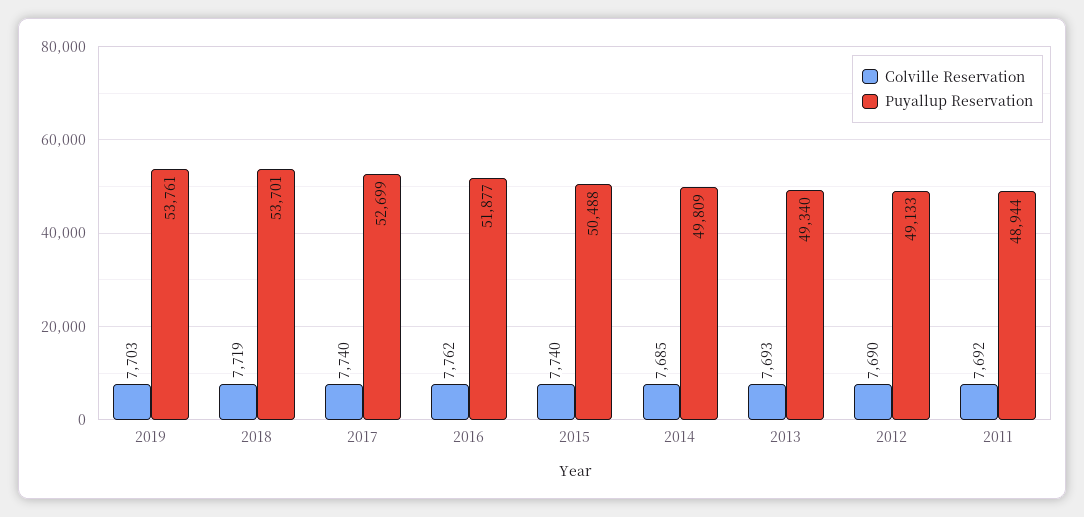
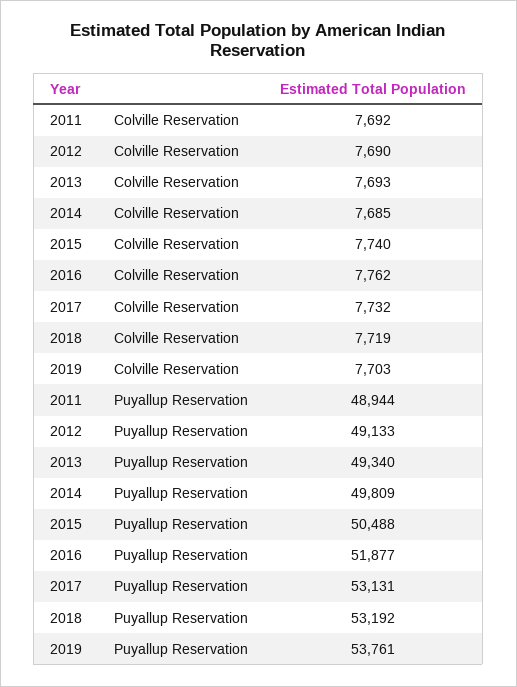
  {
    "Colville Reservation": {
      "2019": 7703,
      "2018": 7719,
-     "2017": 7740,
+     "2017": 7732,
      "2016": 7762,
      "2015": 7740,
      "2014": 7685,
      "2013": 7693,
      "2012": 7690,
      "2011": 7692
    },
    "Puyallup Reservation": {
      "2019": 53761,
-     "2018": 53701,
+     "2018": 53192,
-     "2017": 52699,
+     "2017": 53131,
      "2016": 51877,
      "2015": 50488,
      "2014": 49809,
      "2013": 49340,
      "2012": 49133,
      "2011": 48944
    }
  }

